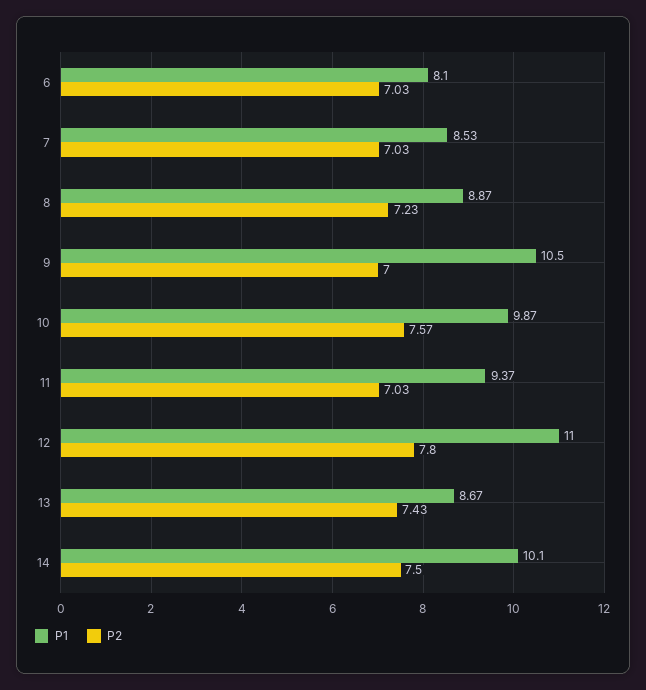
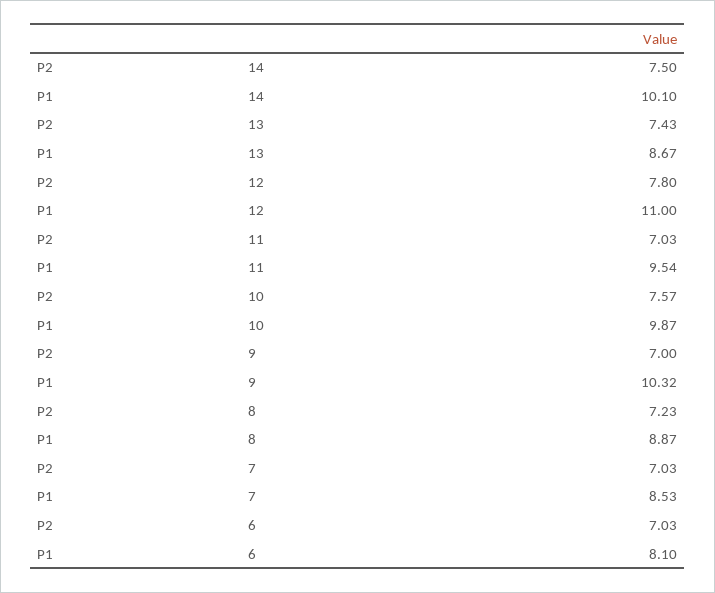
  {
    "P1": {
      "6": 8.1,
      "7": 8.53,
      "8": 8.87,
-     "9": 10.5,
+     "9": 10.32,
      "10": 9.87,
-     "11": 9.37,
+     "11": 9.54,
      "12": 11,
      "13": 8.67,
      "14": 10.1
    },
    "P2": {
      "6": 7.03,
      "7": 7.03,
      "8": 7.23,
      "9": 7,
      "10": 7.57,
      "11": 7.03,
      "12": 7.8,
      "13": 7.43,
      "14": 7.5
    }
  }

